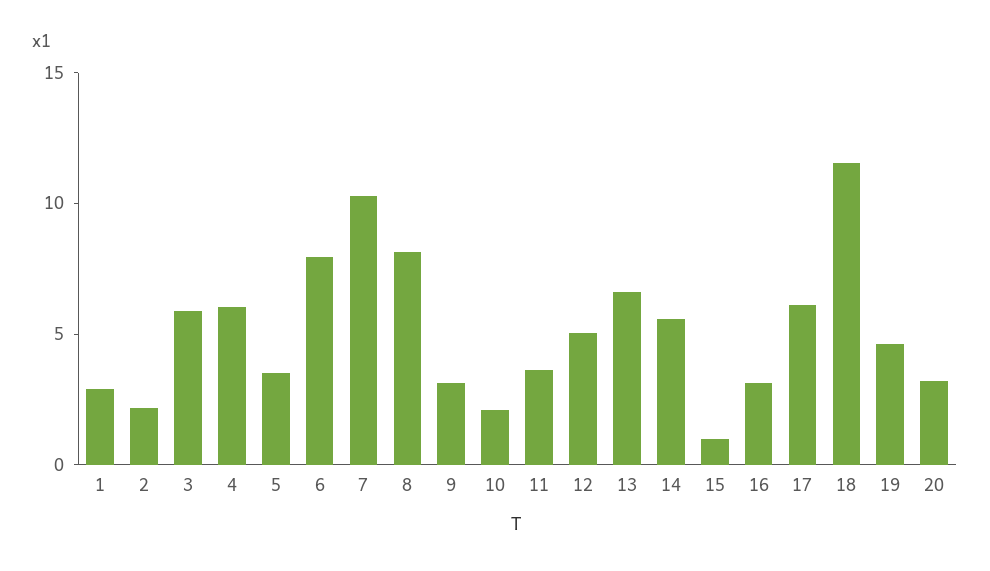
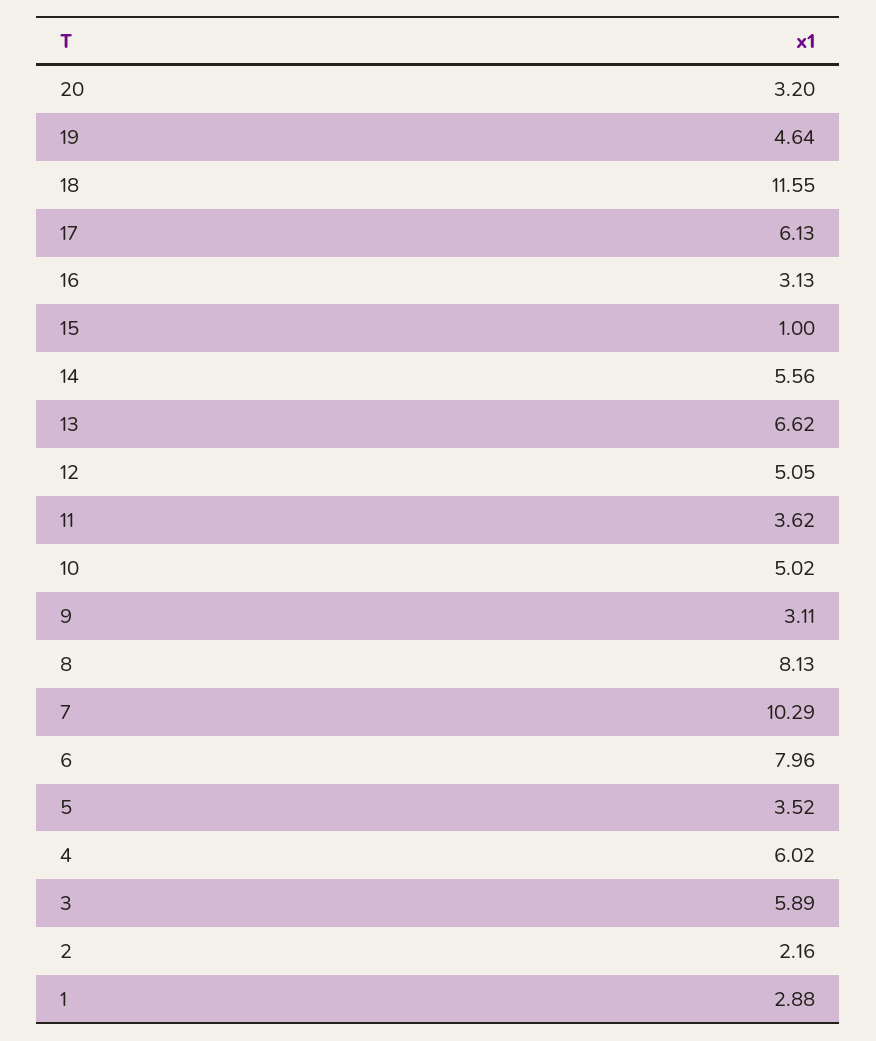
  {
    "1": 2.88,
    "2": 2.16,
    "3": 5.89,
    "4": 6.02,
    "5": 3.52,
    "6": 7.96,
    "7": 10.29,
    "8": 8.13,
    "9": 3.11,
-   "10": 2,
+   "10": 5.02,
    "11": 3.62,
    "12": 5.05,
    "13": 6.62,
    "14": 5.56,
    "15": 1,
    "16": 3.13,
    "17": 6.13,
    "18": 11.55,
    "19": 4.64,
    "20": 3.2
  }

